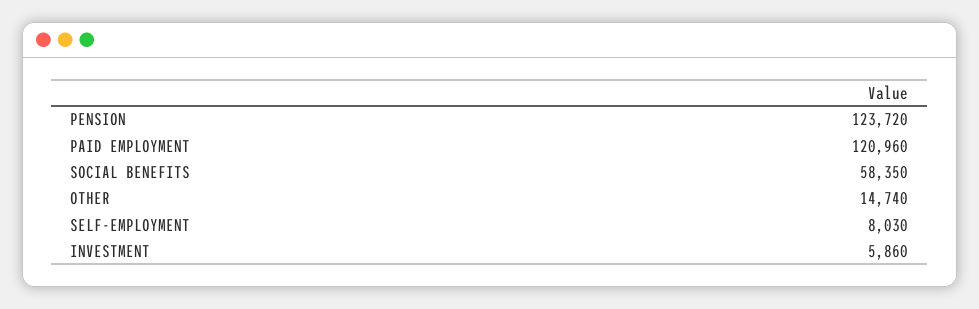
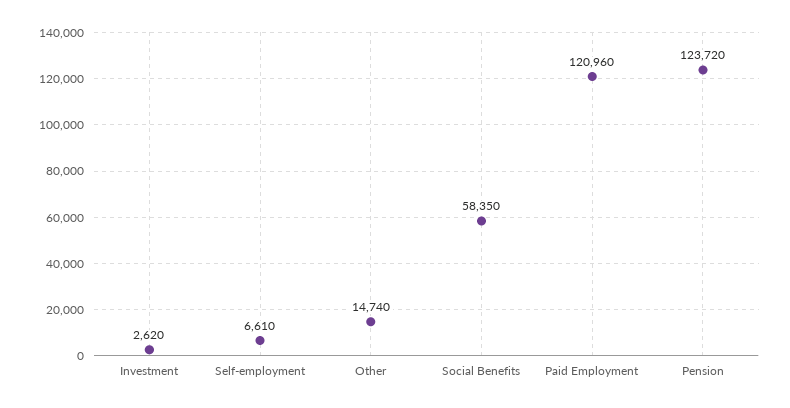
  {
    "PENSION": 123720,
    "PAID EMPLOYMENT": 120960,
    "SOCIAL BENEFITS": 58350,
    "OTHER": 14740,
-   "SELF-EMPLOYMENT": 8030,
+   "SELF-EMPLOYMENT": 6610,
-   "INVESTMENT": 5860
+   "INVESTMENT": 2620
  }

